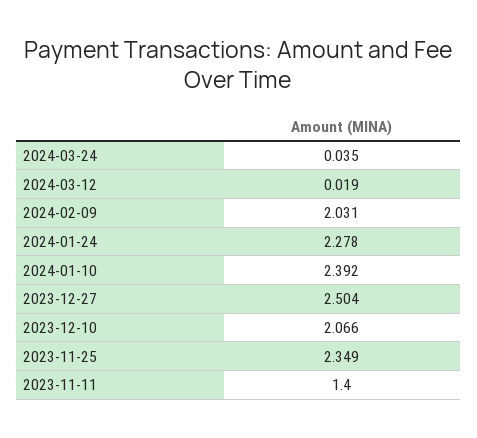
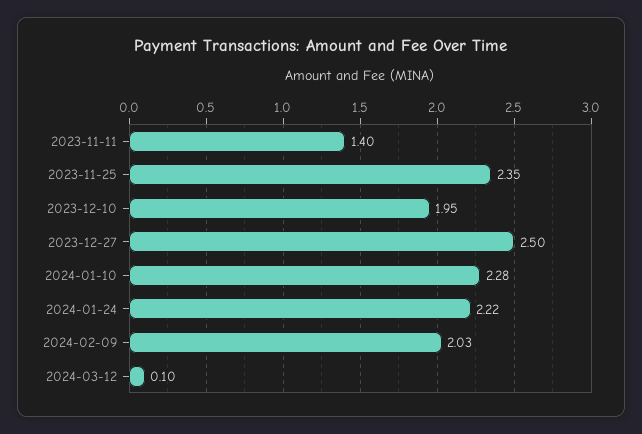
  {
-   "2024-03-24": 0.035,
-   "2024-03-12": 0.019,
+   "2024-03-12": 0.1,
    "2024-02-09": 2.031,
-   "2024-01-24": 2.278,
+   "2024-01-24": 2.22,
-   "2024-01-10": 2.392,
+   "2024-01-10": 2.28,
    "2023-12-27": 2.504,
-   "2023-12-10": 2.066,
+   "2023-12-10": 1.95,
    "2023-11-25": 2.349,
    "2023-11-11": 1.4
  }

